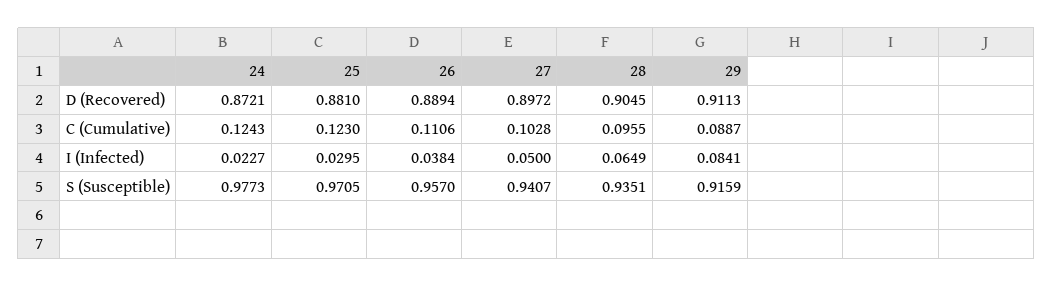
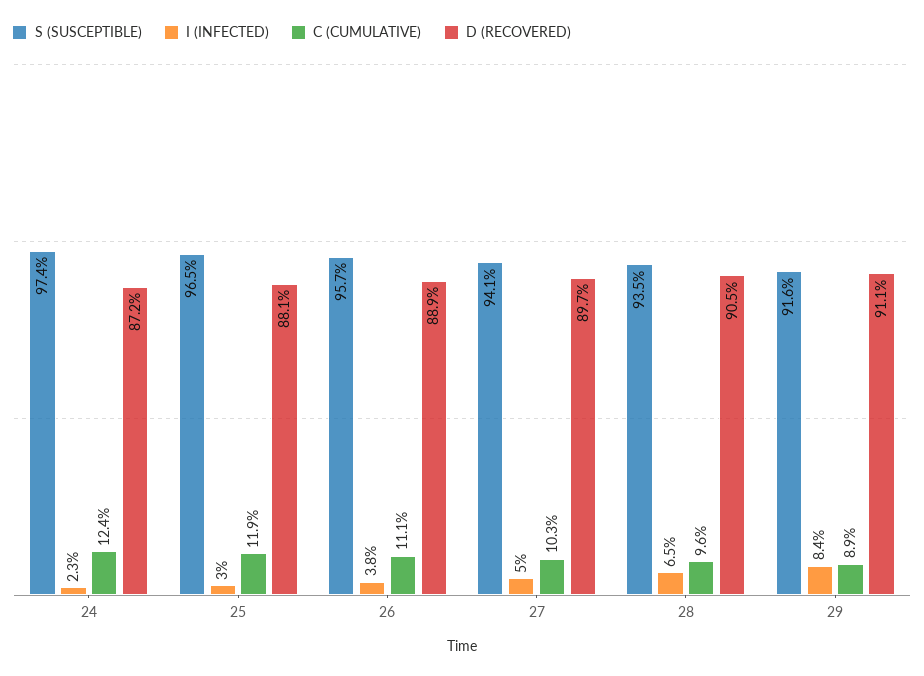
  {
    "D (Recovered)": {
      "24": 0.8721,
      "25": 0.881,
      "26": 0.8894,
      "27": 0.8972,
      "28": 0.9045,
      "29": 0.9113
    },
    "C (Cumulative)": {
      "24": 0.1243,
-     "25": 0.123,
+     "25": 0.119,
      "26": 0.1106,
      "27": 0.1028,
      "28": 0.0955,
      "29": 0.0887
    },
    "I (Infected)": {
      "24": 0.0227,
      "25": 0.0295,
      "26": 0.0384,
      "27": 0.05,
      "28": 0.0649,
      "29": 0.0841
    },
    "S (Susceptible)": {
-     "24": 0.9773,
+     "24": 0.974,
-     "25": 0.9705,
+     "25": 0.965,
      "26": 0.957,
      "27": 0.9407,
      "28": 0.9351,
      "29": 0.9159
    }
  }

